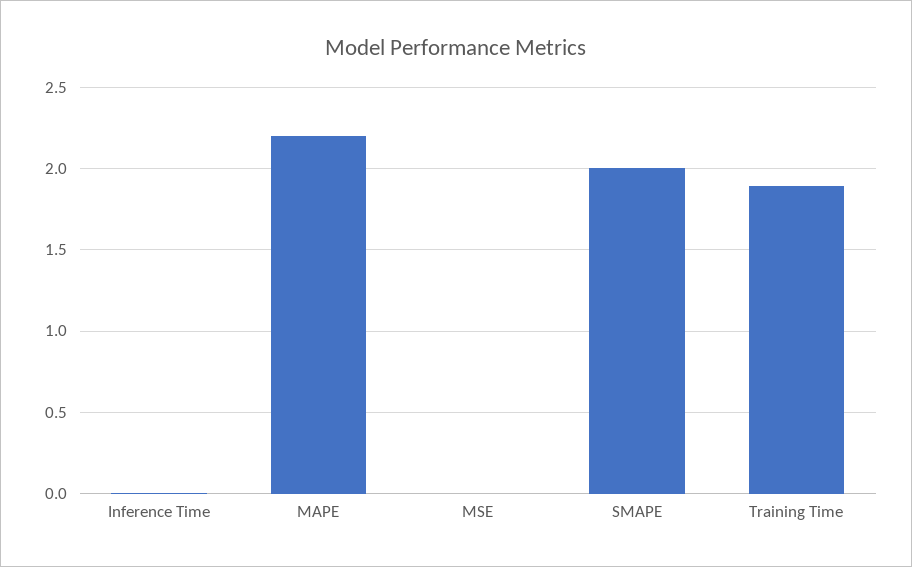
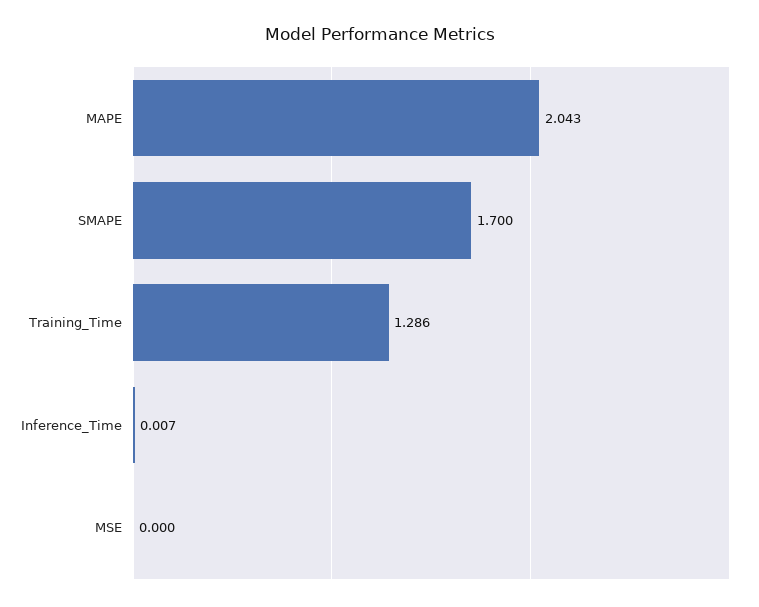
  {
    "Inference Time": 0.007,
-   "MAPE": 2.2,
+   "MAPE": 2.043,
    "MSE": 0,
-   "SMAPE": 2,
+   "SMAPE": 1.7,
-   "Training Time": 1.9
+   "Training Time": 1.286
  }

